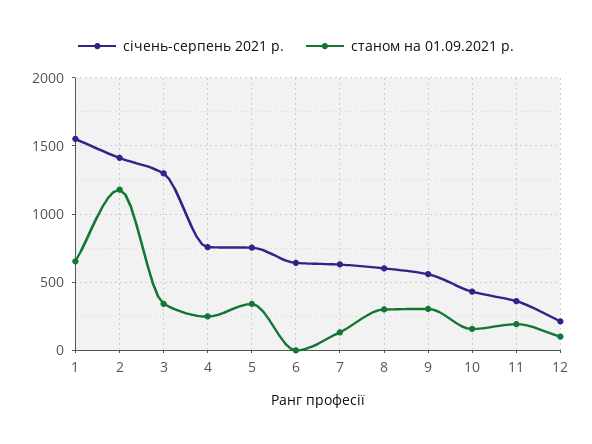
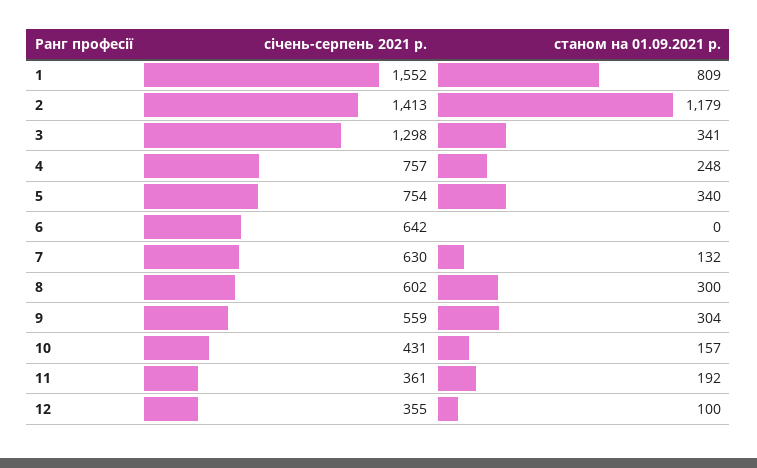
  {
    "січень-серпень 2021 р.": {
      "1": 1552,
      "2": 1413,
      "3": 1298,
      "4": 757,
      "5": 754,
      "6": 642,
      "7": 630,
      "8": 602,
      "9": 559,
      "10": 431,
      "11": 361,
-     "12": 200
+     "12": 355
    },
    "станом на 01.09.2021 р.": {
-     "1": 650,
+     "1": 809,
      "2": 1179,
      "3": 341,
      "4": 248,
      "5": 340,
      "6": 0,
      "7": 132,
      "8": 300,
      "9": 304,
      "10": 157,
      "11": 192,
      "12": 100
    }
  }

